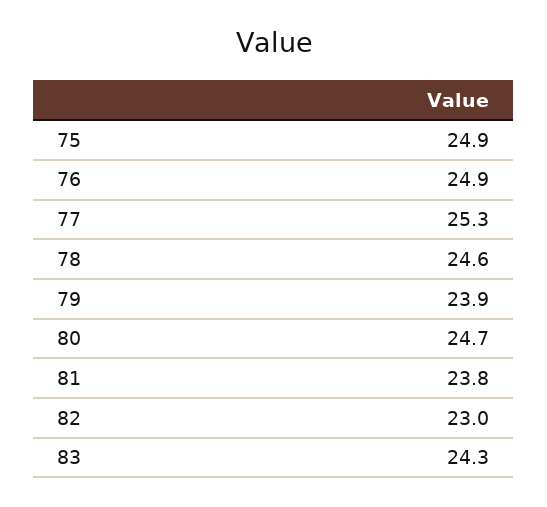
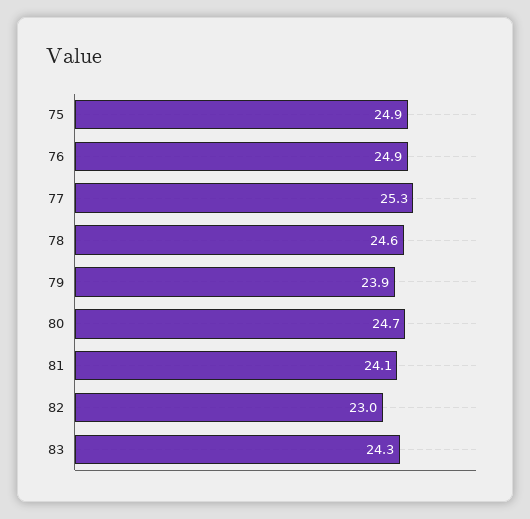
  {
    "75": 24.9,
    "76": 24.9,
    "77": 25.3,
    "78": 24.6,
    "79": 23.9,
    "80": 24.7,
-   "81": 23.8,
+   "81": 24.1,
    "82": 23,
    "83": 24.3
  }

